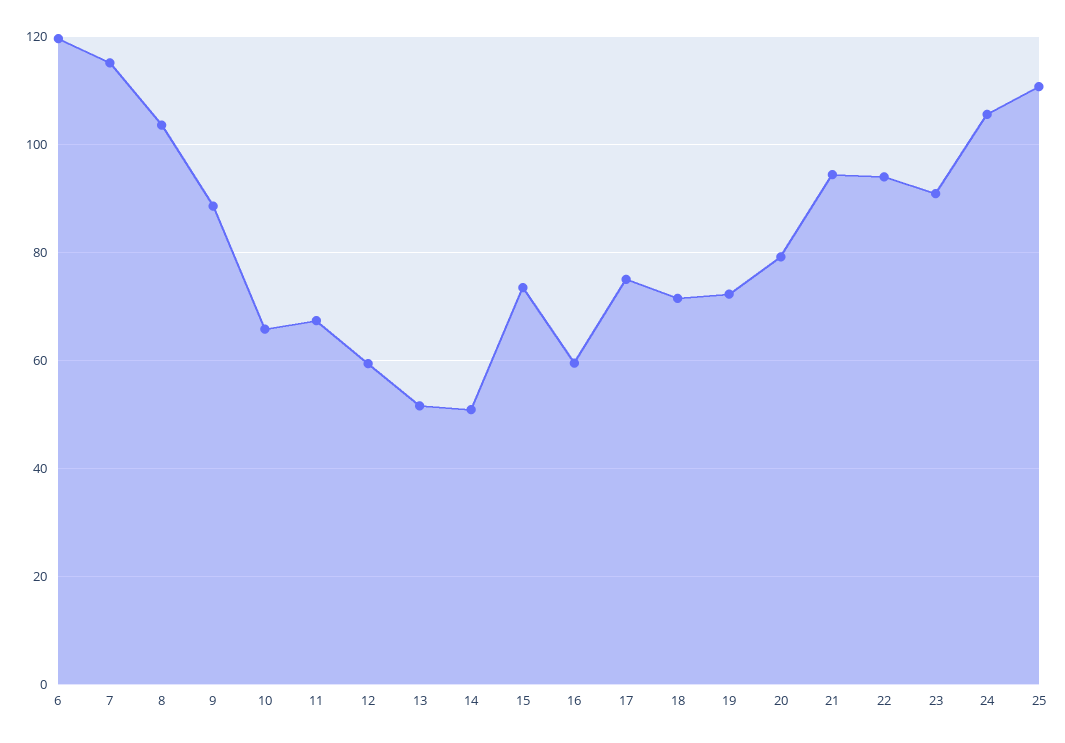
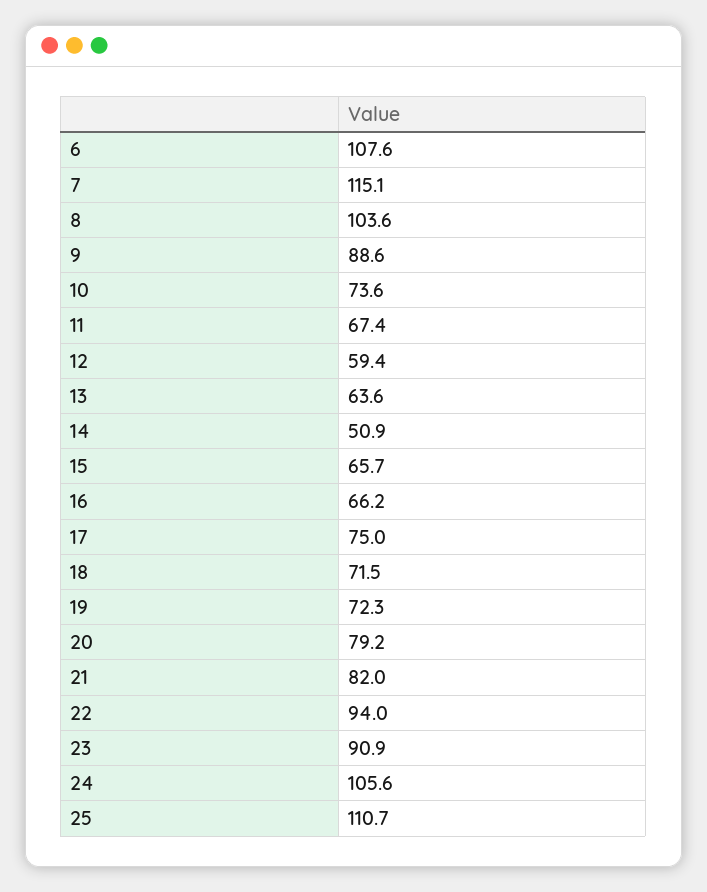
  {
-   "6": 120,
+   "6": 107.6,
    "7": 115.1,
    "8": 103.6,
    "9": 88.6,
-   "10": 66,
+   "10": 73.6,
    "11": 67.4,
    "12": 59.4,
-   "13": 52,
+   "13": 63.6,
    "14": 50.9,
-   "15": 74,
+   "15": 65.7,
-   "16": 60,
+   "16": 66.2,
    "17": 75,
    "18": 71.5,
    "19": 72.3,
    "20": 79.2,
-   "21": 94,
+   "21": 82,
    "22": 94,
    "23": 90.9,
    "24": 105.6,
    "25": 110.7
  }

